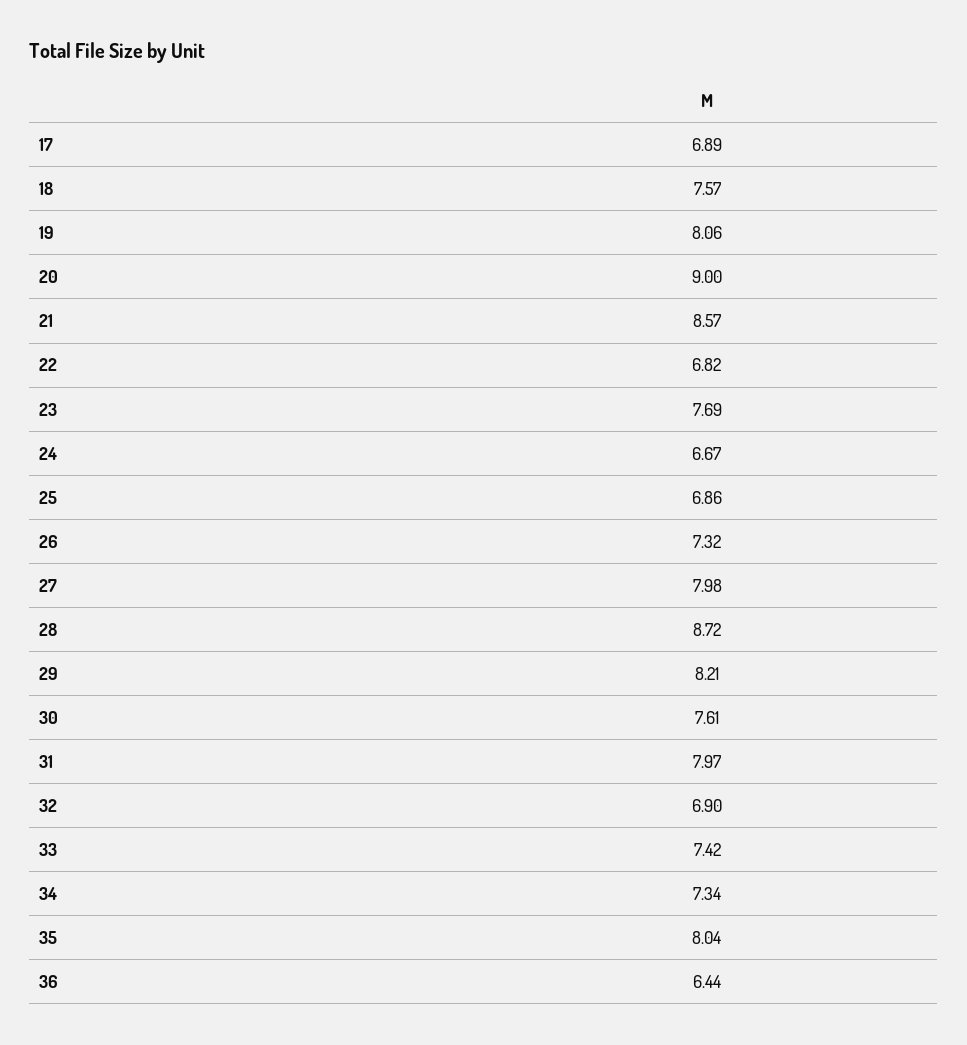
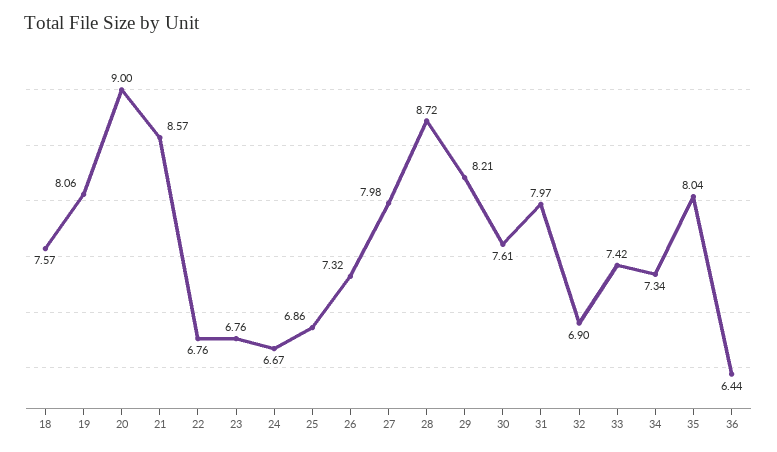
  {
-   "17": 6.89,
    "18": 7.57,
    "19": 8.06,
    "20": 9,
    "21": 8.57,
-   "22": 6.82,
+   "22": 6.76,
-   "23": 7.69,
+   "23": 6.76,
    "24": 6.67,
    "25": 6.86,
    "26": 7.32,
    "27": 7.98,
    "28": 8.72,
    "29": 8.21,
    "30": 7.61,
    "31": 7.97,
    "32": 6.9,
    "33": 7.42,
    "34": 7.34,
    "35": 8.04,
    "36": 6.44
  }

